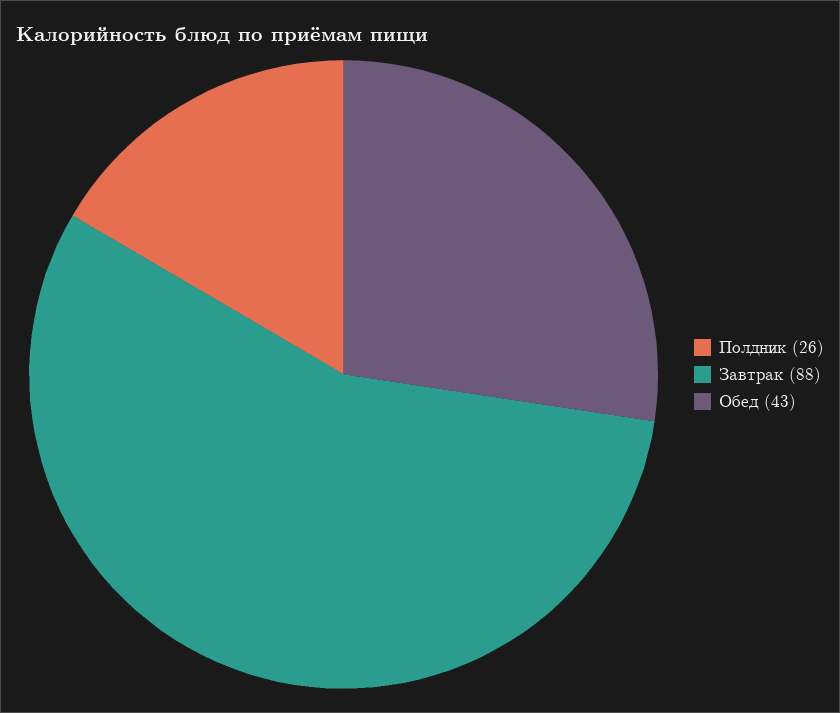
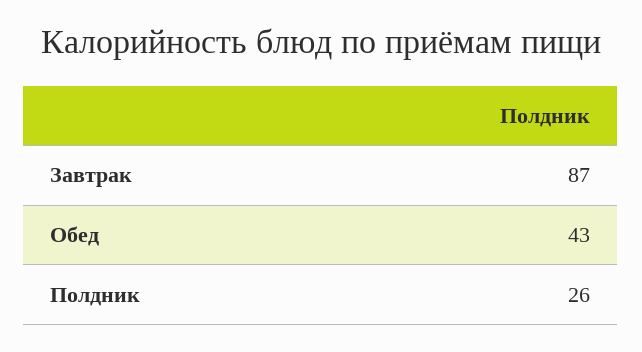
  {
    "Полдник": 26,
-   "Завтрак": 88,
+   "Завтрак": 87,
    "Обед": 43
  }

